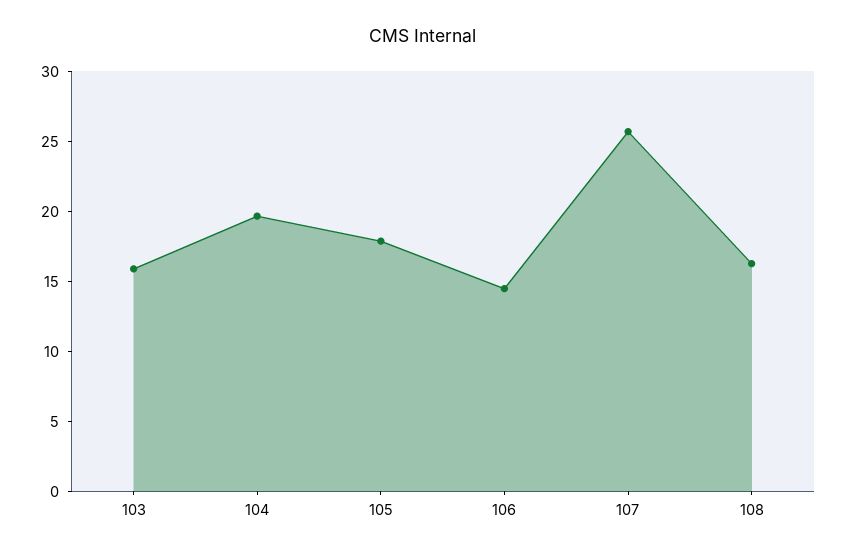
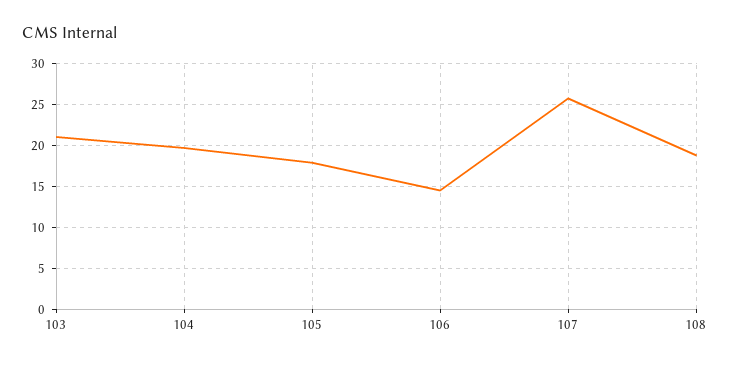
  {
-   "103": 16,
+   "103": 21,
    "104": 20,
    "105": 18,
    "106": 14,
    "107": 26,
-   "108": 16
+   "108": 19
  }

